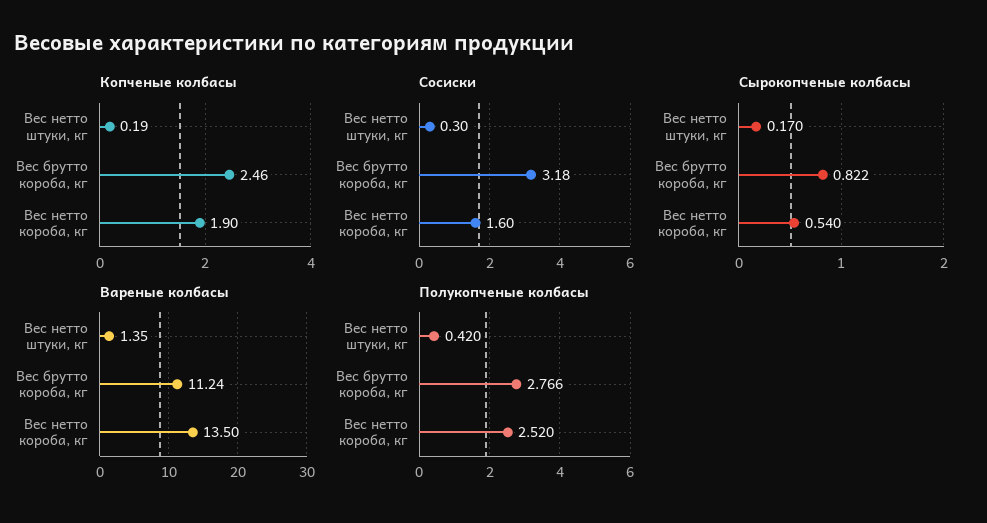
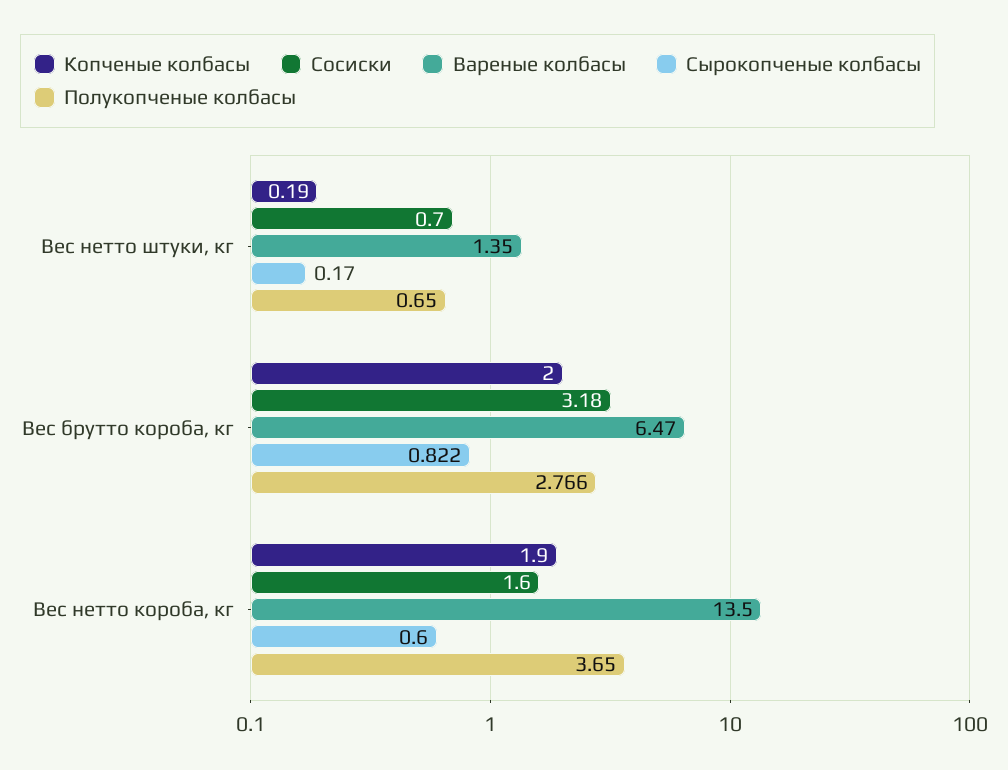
  {
    "Копченые колбасы": {
      "Вес нетто штуки, кг": 0.19,
-     "Вес брутто короба, кг": 2.46,
+     "Вес брутто короба, кг": 2,
      "Вес нетто короба, кг": 1.9
    },
    "Сосиски": {
-     "Вес нетто штуки, кг": 0.3,
+     "Вес нетто штуки, кг": 0.7,
      "Вес брутто короба, кг": 3.18,
      "Вес нетто короба, кг": 1.6
    },
    "Сырокопченые колбасы": {
      "Вес нетто штуки, кг": 0.17,
      "Вес брутто короба, кг": 0.822,
-     "Вес нетто короба, кг": 0.54
+     "Вес нетто короба, кг": 0.6
    },
    "Вареные колбасы": {
      "Вес нетто штуки, кг": 1.35,
-     "Вес брутто короба, кг": 11.24,
+     "Вес брутто короба, кг": 6.47,
      "Вес нетто короба, кг": 13.5
    },
    "Полукопченые колбасы": {
-     "Вес нетто штуки, кг": 0.42,
+     "Вес нетто штуки, кг": 0.65,
      "Вес брутто короба, кг": 2.766,
-     "Вес нетто короба, кг": 2.52
+     "Вес нетто короба, кг": 3.65
    }
  }

